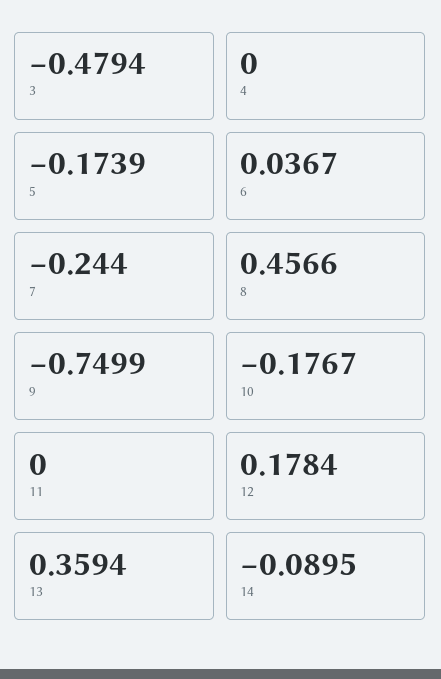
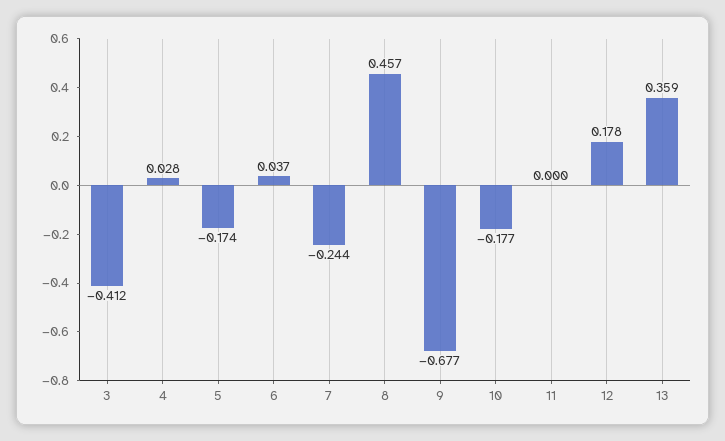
  {
-   "3": -0.4794,
+   "3": -0.412,
-   "4": 0,
+   "4": 0.028,
    "5": -0.1739,
    "6": 0.0367,
    "7": -0.244,
    "8": 0.4566,
-   "9": -0.7499,
+   "9": -0.677,
    "10": -0.1767,
    "11": 0,
    "12": 0.1784,
-   "13": 0.3594,
+   "13": 0.3594
-   "14": -0.0895
  }

